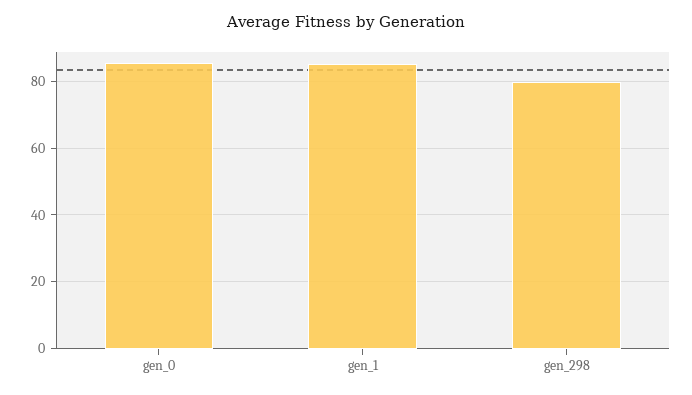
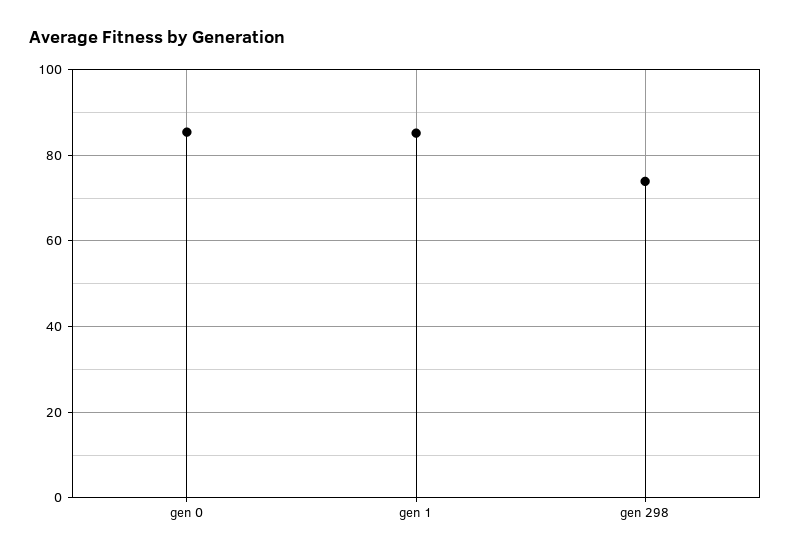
  {
    "gen_0": 86,
    "gen_1": 86,
-   "gen_298": 80
+   "gen_298": 74
  }

